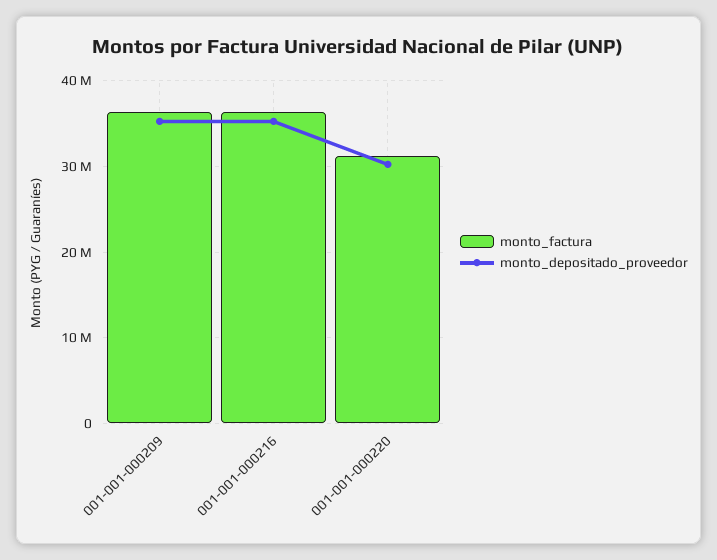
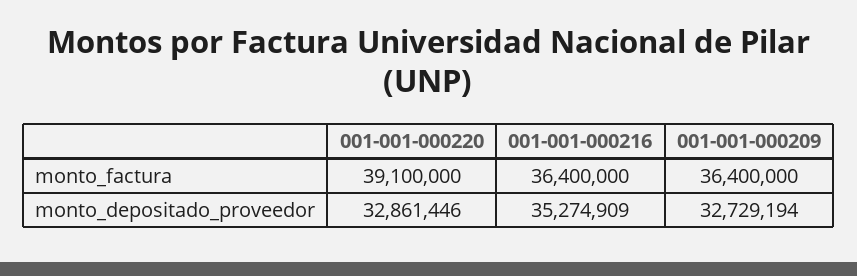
  {
    "monto_factura": {
      "001-001-000209": 36400000,
      "001-001-000216": 36400000,
-     "001-001-000220": 31000000
+     "001-001-000220": 39100000
    },
    "monto_depositado_proveedor": {
-     "001-001-000209": 35000000,
+     "001-001-000209": 32729194,
      "001-001-000216": 35274909,
-     "001-001-000220": 30000000
+     "001-001-000220": 32861446
    }
  }

